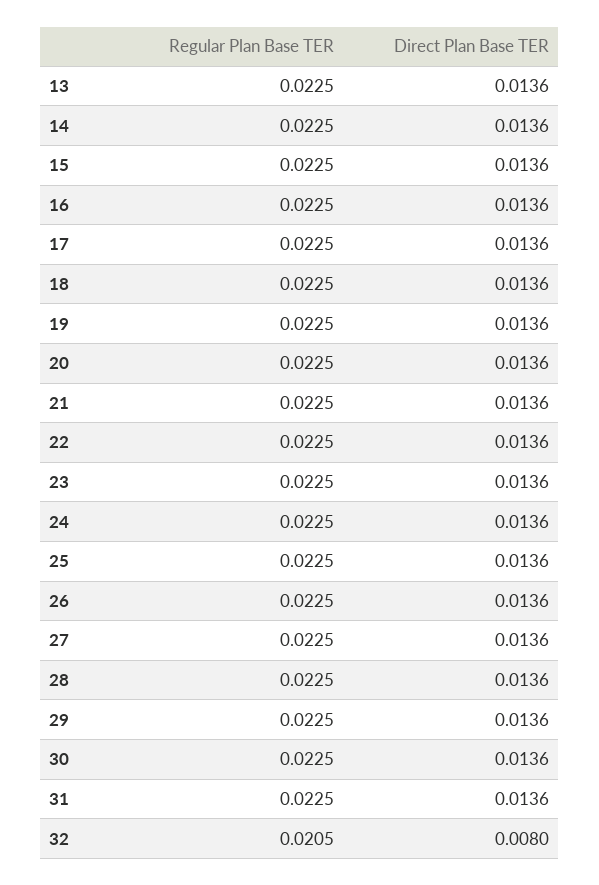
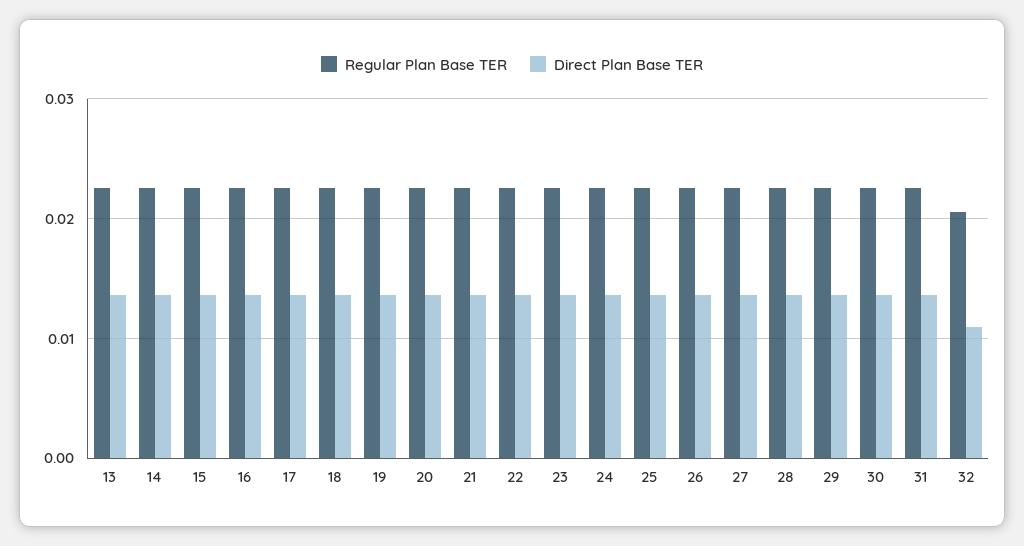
  {
    "Regular Plan Base TER": {
      "13": 0.0225,
      "14": 0.0225,
      "15": 0.0225,
      "16": 0.0225,
      "17": 0.0225,
      "18": 0.0225,
      "19": 0.0225,
      "20": 0.0225,
      "21": 0.0225,
      "22": 0.0225,
      "23": 0.0225,
      "24": 0.0225,
      "25": 0.0225,
      "26": 0.0225,
      "27": 0.0225,
      "28": 0.0225,
      "29": 0.0225,
      "30": 0.0225,
      "31": 0.0225,
      "32": 0.0205
    },
    "Direct Plan Base TER": {
      "13": 0.0136,
      "14": 0.0136,
      "15": 0.0136,
      "16": 0.0136,
      "17": 0.0136,
      "18": 0.0136,
      "19": 0.0136,
      "20": 0.0136,
      "21": 0.0136,
      "22": 0.0136,
      "23": 0.0136,
      "24": 0.0136,
      "25": 0.0136,
      "26": 0.0136,
      "27": 0.0136,
      "28": 0.0136,
      "29": 0.0136,
      "30": 0.0136,
      "31": 0.0136,
-     "32": 0.008
+     "32": 0.011
    }
  }

